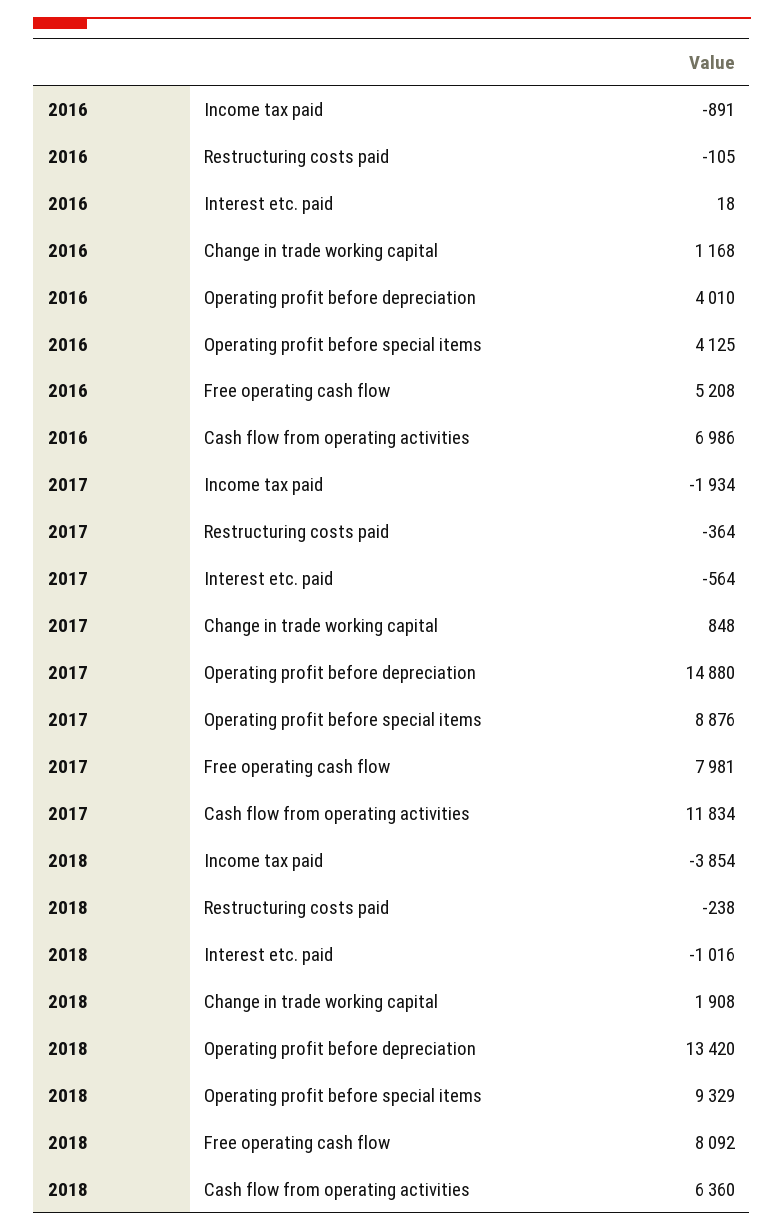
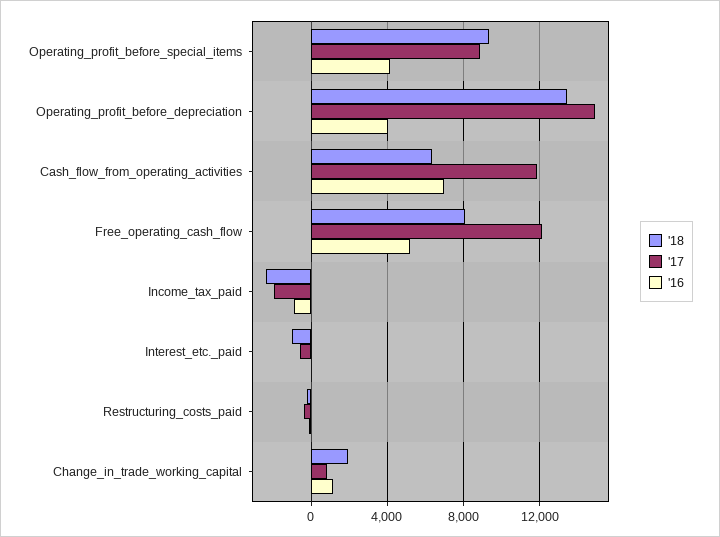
  {
    "2016": {
      "Income tax paid": -891,
      "Restructuring costs paid": -105,
      "Interest etc. paid": 18,
      "Change in trade working capital": 1168,
      "Operating profit before depreciation": 4010,
      "Operating profit before special items": 4125,
      "Free operating cash flow": 5208,
      "Cash flow from operating activities": 6986
    },
    "2017": {
      "Income tax paid": -1934,
      "Restructuring costs paid": -364,
      "Interest etc. paid": -564,
      "Change in trade working capital": 848,
      "Operating profit before depreciation": 14880,
      "Operating profit before special items": 8876,
-     "Free operating cash flow": 7981,
+     "Free operating cash flow": 12000,
      "Cash flow from operating activities": 11834
    },
    "2018": {
-     "Income tax paid": -3854,
+     "Income tax paid": -2500,
      "Restructuring costs paid": -238,
      "Interest etc. paid": -1016,
      "Change in trade working capital": 1908,
      "Operating profit before depreciation": 13420,
      "Operating profit before special items": 9329,
      "Free operating cash flow": 8092,
      "Cash flow from operating activities": 6360
    }
  }

